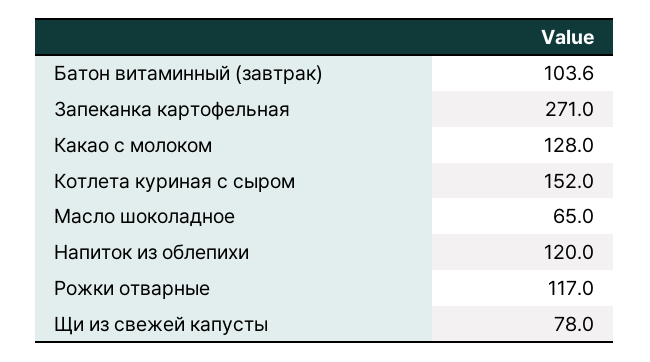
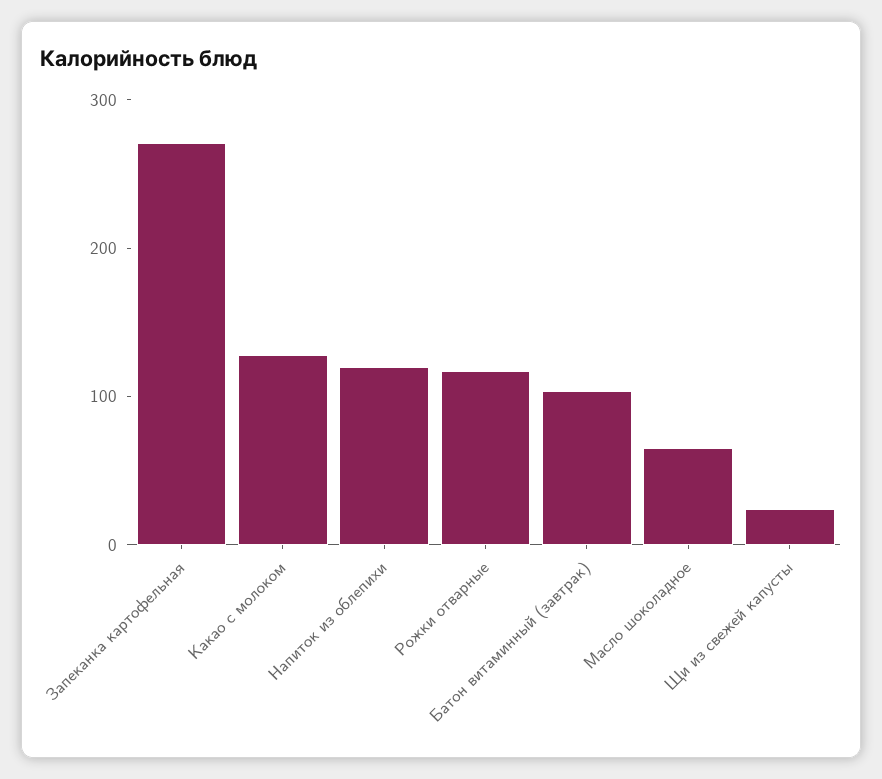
  {
    "Батон витаминный (завтрак)": 103.6,
    "Запеканка картофельная": 271,
    "Какао с молоком": 128,
-   "Котлета куриная с сыром": 152,
    "Масло шоколадное": 65,
    "Напиток из облепихи": 120,
    "Рожки отварные": 117,
-   "Щи из свежей капусты": 78
+   "Щи из свежей капусты": 20
  }

